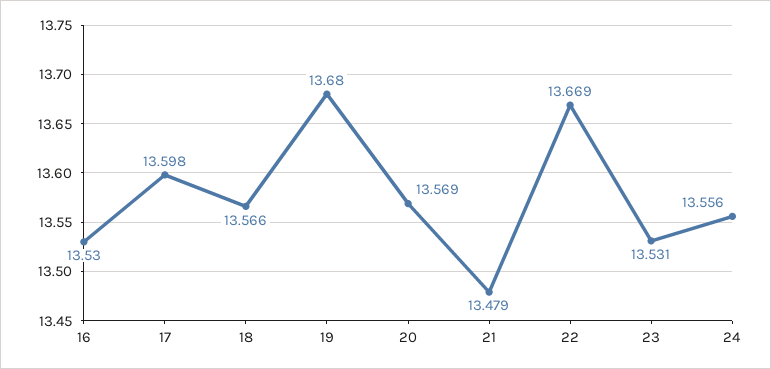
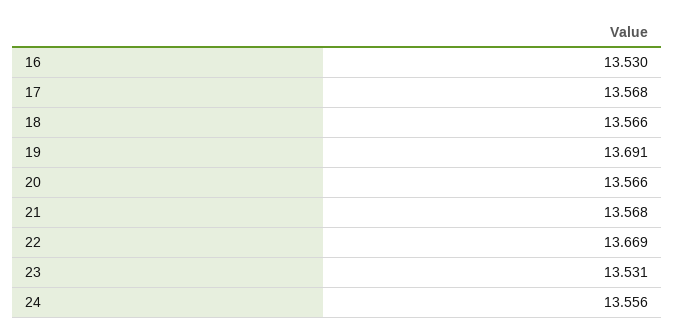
  {
    "16": 13.53,
-   "17": 13.598,
+   "17": 13.568,
    "18": 13.566,
-   "19": 13.68,
+   "19": 13.691,
-   "20": 13.569,
+   "20": 13.566,
-   "21": 13.479,
+   "21": 13.568,
    "22": 13.669,
    "23": 13.531,
    "24": 13.556
  }

